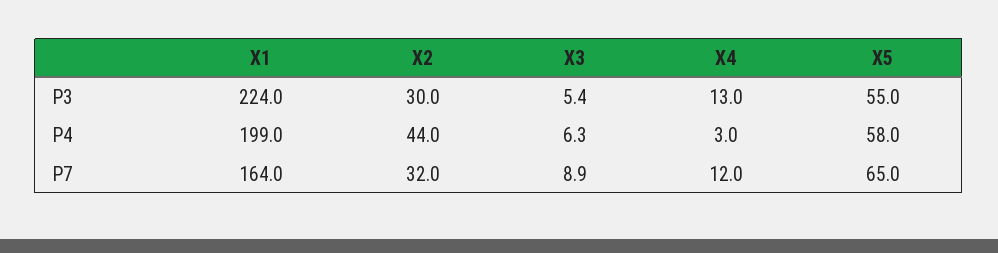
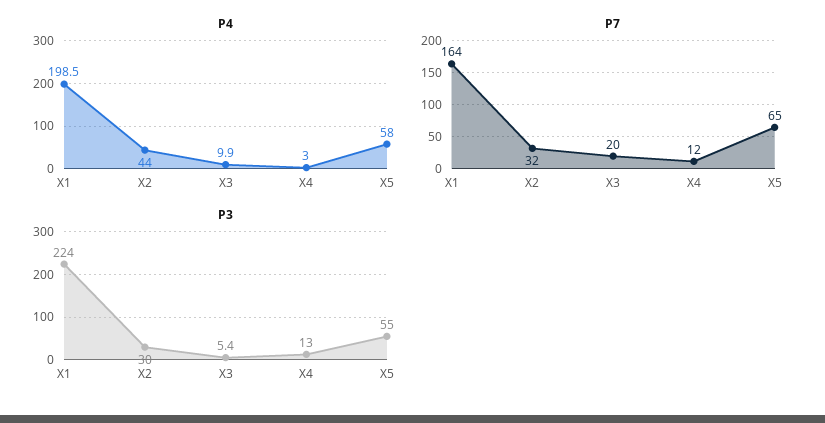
  {
    "Р3": {
      "Х1": 224,
      "Х2": 30,
      "Х3": 5.4,
      "Х4": 13,
      "Х5": 55
    },
    "Р4": {
-     "Х1": 199,
+     "Х1": 198.5,
      "Х2": 44,
-     "Х3": 6.3,
+     "Х3": 9.9,
      "Х4": 3,
      "Х5": 58
    },
    "Р7": {
      "Х1": 164,
      "Х2": 32,
-     "Х3": 8.9,
+     "Х3": 20,
      "Х4": 12,
      "Х5": 65
    }
  }

